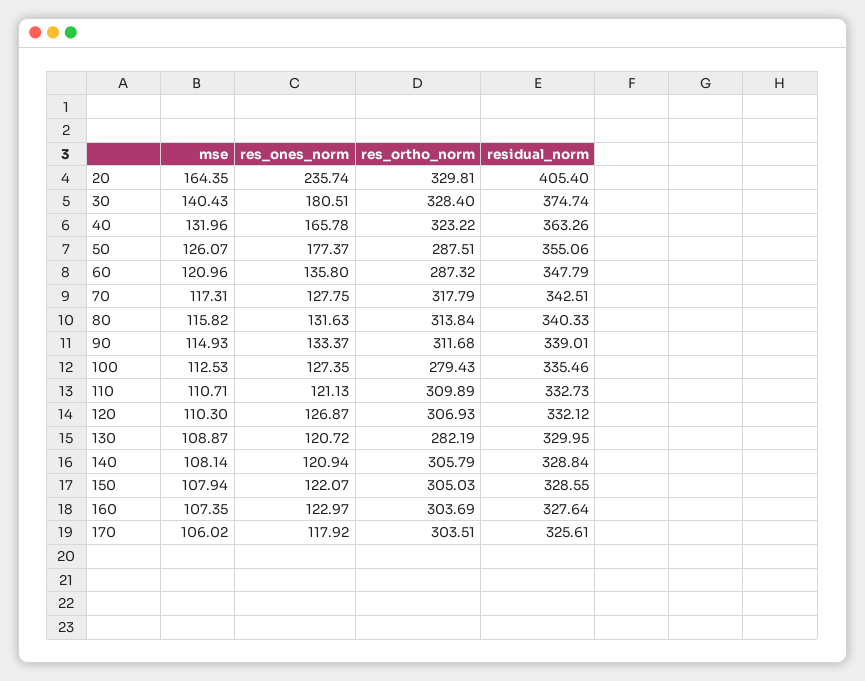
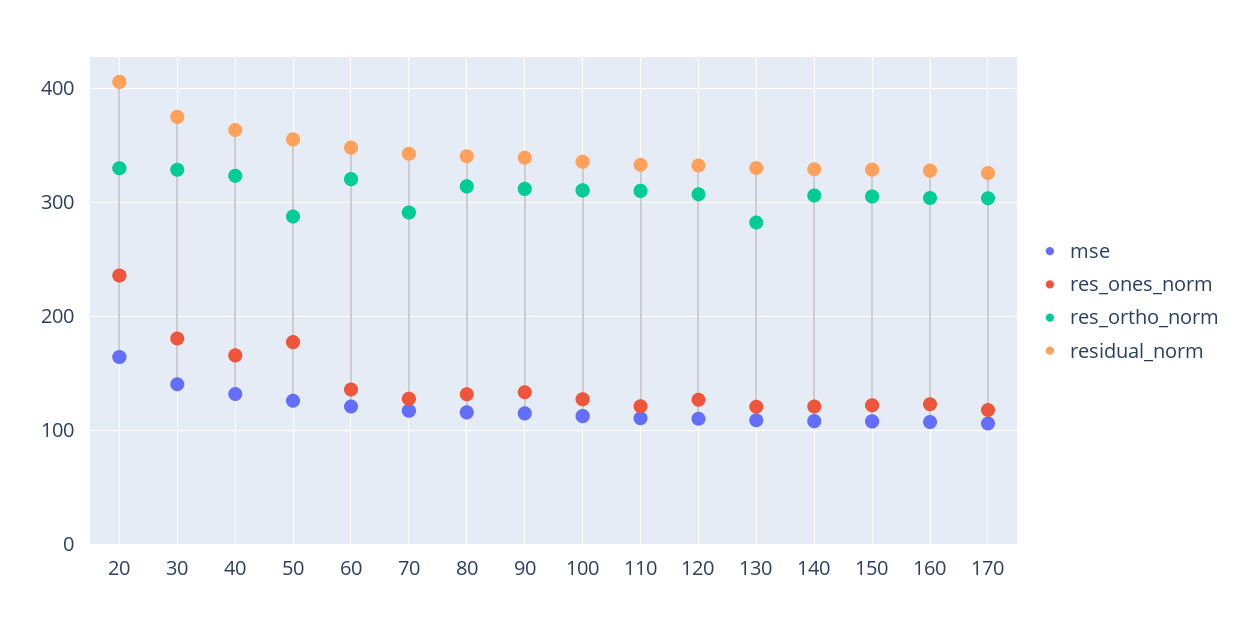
  {
    "mse": {
      "20": 164.35,
      "30": 140.43,
      "40": 131.96,
      "50": 126.07,
      "60": 120.96,
      "70": 117.31,
      "80": 115.82,
      "90": 114.93,
      "100": 112.53,
      "110": 110.71,
      "120": 110.3,
      "130": 108.87,
      "140": 108.14,
      "150": 107.94,
      "160": 107.35,
      "170": 106.02
    },
    "res_ones_norm": {
      "20": 235.74,
      "30": 180.51,
      "40": 165.78,
      "50": 177.37,
      "60": 135.8,
      "70": 127.75,
      "80": 131.63,
      "90": 133.37,
      "100": 127.35,
      "110": 121.13,
      "120": 126.87,
      "130": 120.72,
      "140": 120.94,
      "150": 122.07,
      "160": 122.97,
      "170": 117.92
    },
    "res_ortho_norm": {
      "20": 329.81,
      "30": 328.4,
      "40": 323.22,
      "50": 287.51,
-     "60": 287.32,
+     "60": 320,
-     "70": 317.79,
+     "70": 290,
      "80": 313.84,
      "90": 311.68,
-     "100": 279.43,
+     "100": 310,
      "110": 309.89,
      "120": 306.93,
      "130": 282.19,
      "140": 305.79,
      "150": 305.03,
      "160": 303.69,
      "170": 303.51
    },
    "residual_norm": {
      "20": 405.4,
      "30": 374.74,
      "40": 363.26,
      "50": 355.06,
      "60": 347.79,
      "70": 342.51,
      "80": 340.33,
      "90": 339.01,
      "100": 335.46,
      "110": 332.73,
      "120": 332.12,
      "130": 329.95,
      "140": 328.84,
      "150": 328.55,
      "160": 327.64,
      "170": 325.61
    }
  }

